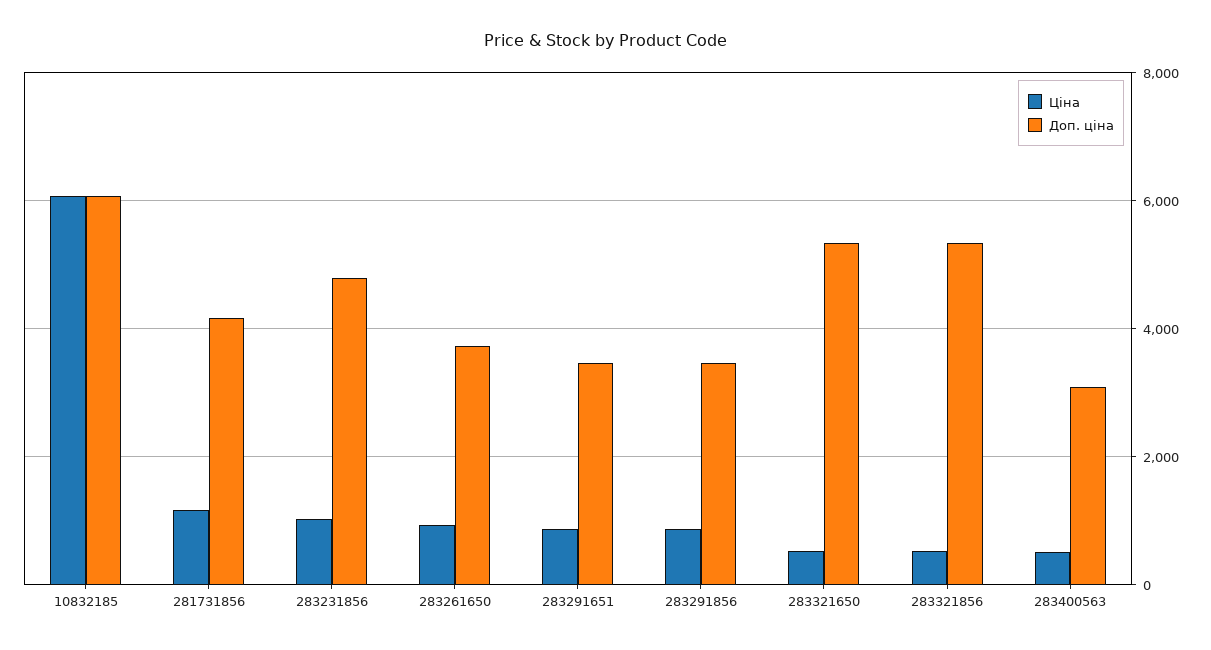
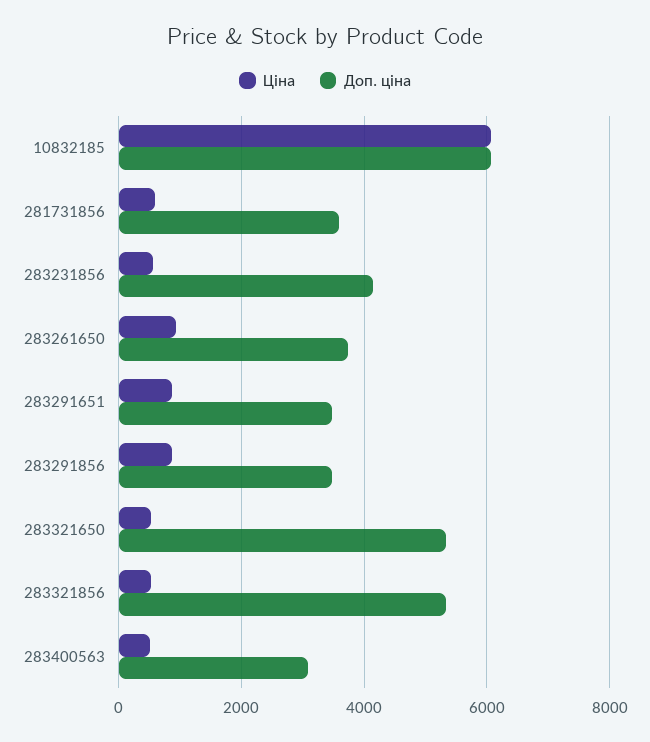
  {
    "Ціна": {
      "10832185": 6000,
-     "281731856": 1200,
+     "281731856": 600,
-     "283231856": 1000,
+     "283231856": 600,
      "283261650": 1000,
      "283291651": 800,
      "283291856": 800,
      "283321650": 600,
      "283321856": 600,
      "283400563": 600
    },
    "Доп. ціна": {
      "10832185": 6000,
-     "281731856": 4200,
+     "281731856": 3600,
-     "283231856": 4800,
+     "283231856": 4200,
      "283261650": 3800,
      "283291651": 3400,
      "283291856": 3400,
      "283321650": 5400,
      "283321856": 5400,
      "283400563": 3000
    }
  }

